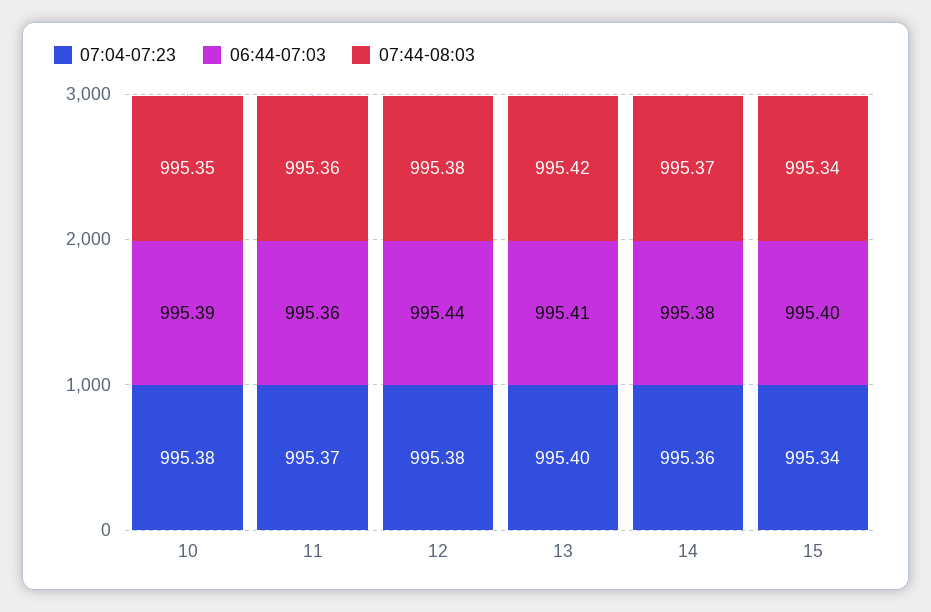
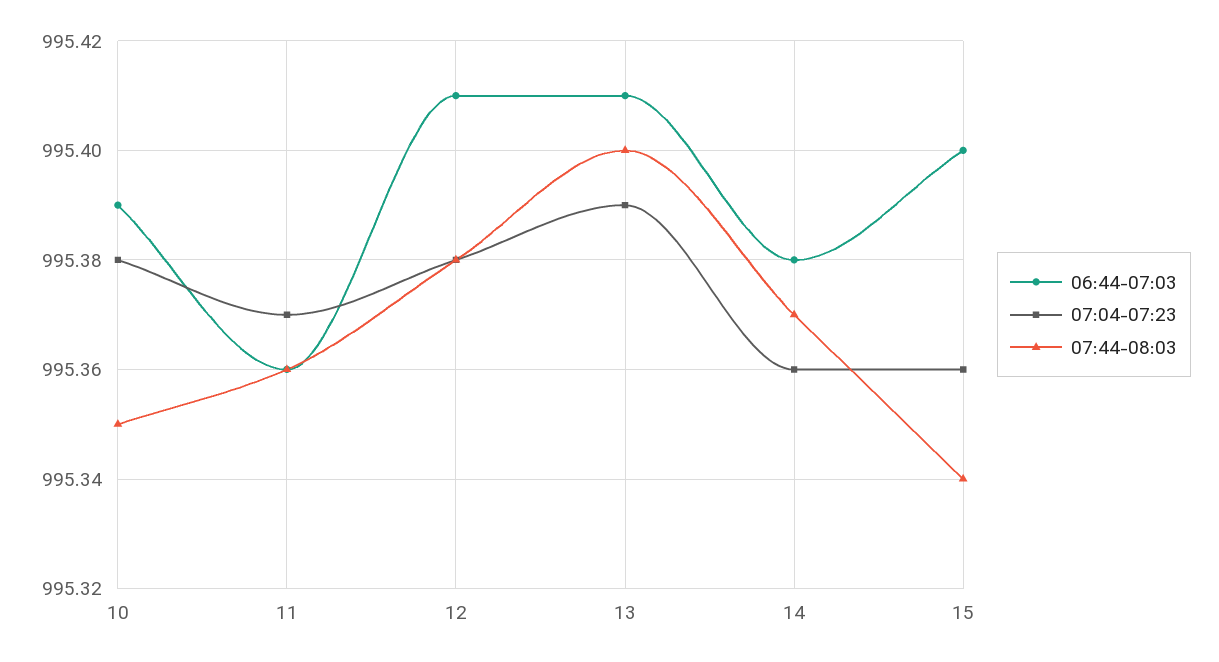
  {
    "07:04-07:23": {
      "10": 995.38,
      "11": 995.37,
      "12": 995.38,
-     "13": 995.4,
+     "13": 995.39,
      "14": 995.36,
-     "15": 995.34
+     "15": 995.36
    },
    "06:44-07:03": {
      "10": 995.39,
      "11": 995.36,
-     "12": 995.44,
+     "12": 995.41,
      "13": 995.41,
      "14": 995.38,
      "15": 995.4
    },
    "07:44-08:03": {
      "10": 995.35,
      "11": 995.36,
      "12": 995.38,
-     "13": 995.42,
+     "13": 995.4,
      "14": 995.37,
      "15": 995.34
    }
  }

